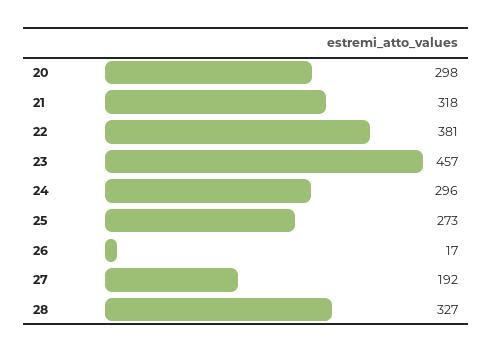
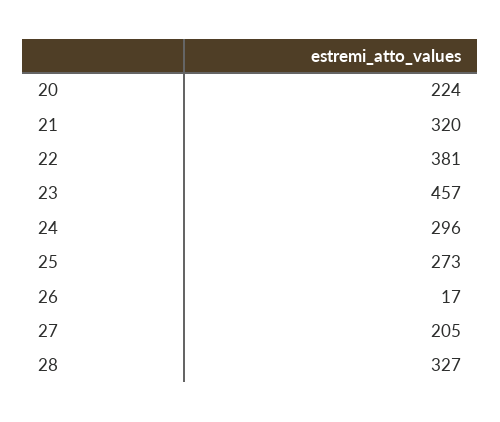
  {
-   "20": 298,
+   "20": 224,
-   "21": 318,
+   "21": 320,
    "22": 381,
    "23": 457,
    "24": 296,
    "25": 273,
    "26": 17,
-   "27": 192,
+   "27": 205,
    "28": 327
  }

